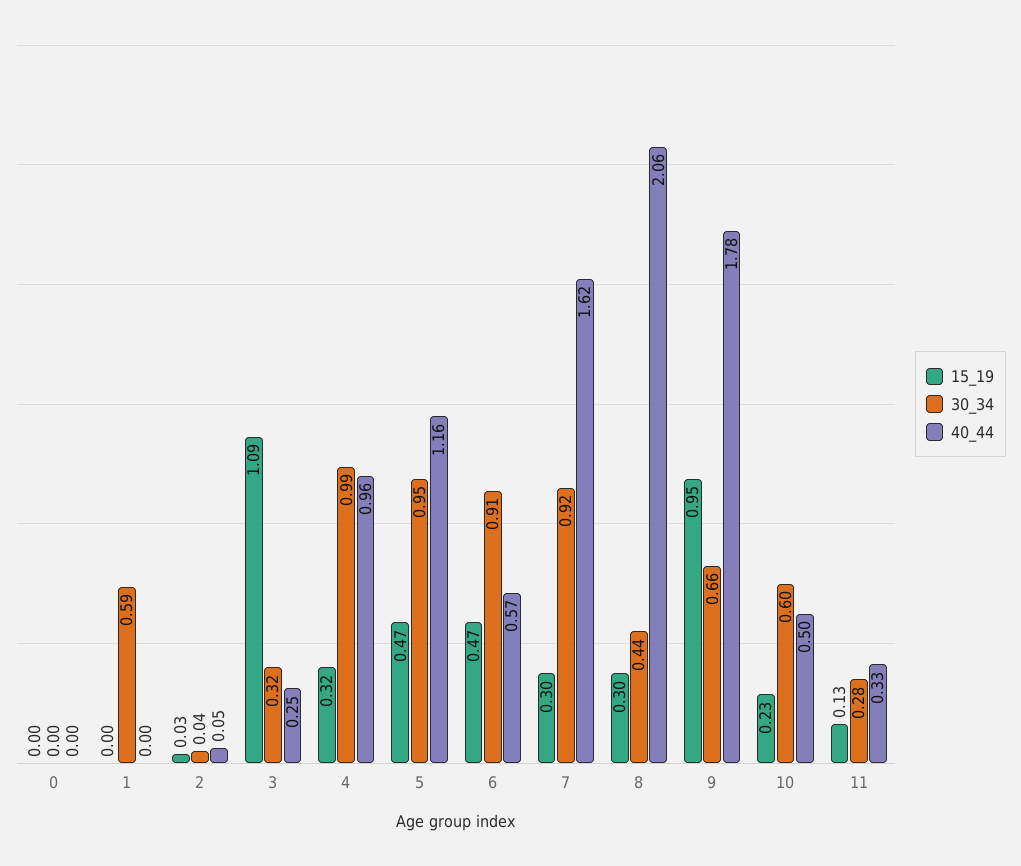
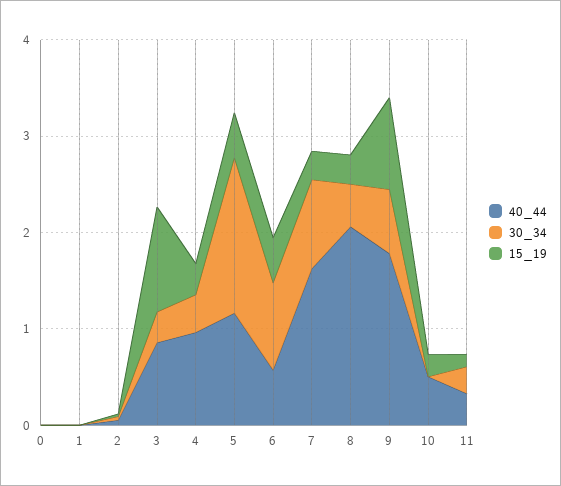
  {
    "15_19": {
      "0": 0,
      "1": 0,
      "2": 0.03,
      "3": 1.09,
      "4": 0.32,
      "5": 0.47,
      "6": 0.47,
      "7": 0.3,
      "8": 0.3,
      "9": 0.95,
      "10": 0.23,
      "11": 0.13
    },
    "30_34": {
      "0": 0,
-     "1": 0.59,
+     "1": 0,
      "2": 0.04,
      "3": 0.32,
-     "4": 0.99,
+     "4": 0.4,
-     "5": 0.95,
+     "5": 1.6,
      "6": 0.91,
      "7": 0.92,
      "8": 0.44,
      "9": 0.66,
-     "10": 0.6,
+     "10": 0,
      "11": 0.28
    },
    "40_44": {
      "0": 0,
      "1": 0,
      "2": 0.05,
-     "3": 0.25,
+     "3": 0.8,
      "4": 0.96,
      "5": 1.16,
      "6": 0.57,
      "7": 1.62,
      "8": 2.06,
      "9": 1.78,
      "10": 0.5,
      "11": 0.33
    }
  }

